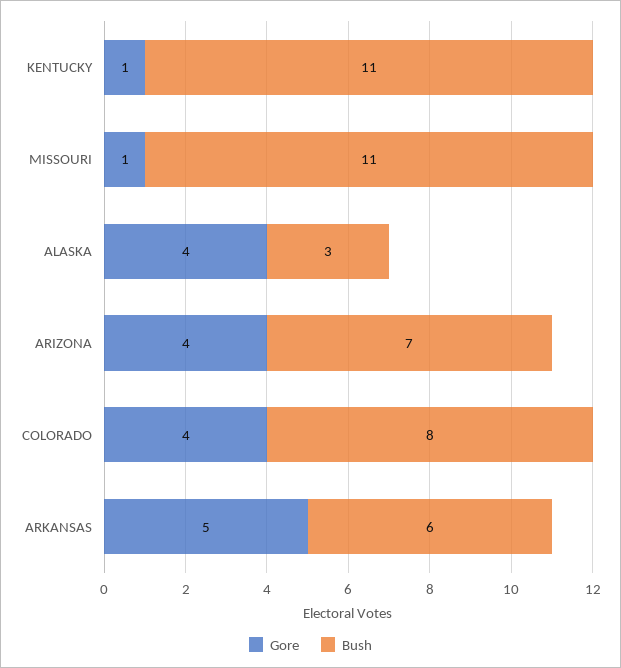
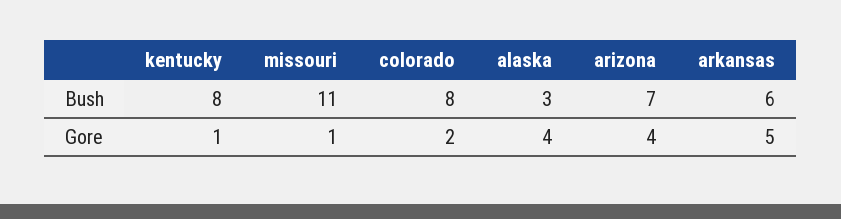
  {
    "Gore": {
      "KENTUCKY": 1,
      "MISSOURI": 1,
      "ALASKA": 4,
      "ARIZONA": 4,
-     "COLORADO": 4,
+     "COLORADO": 2,
      "ARKANSAS": 5
    },
    "Bush": {
-     "KENTUCKY": 11,
+     "KENTUCKY": 8,
      "MISSOURI": 11,
      "ALASKA": 3,
      "ARIZONA": 7,
      "COLORADO": 8,
      "ARKANSAS": 6
    }
  }

